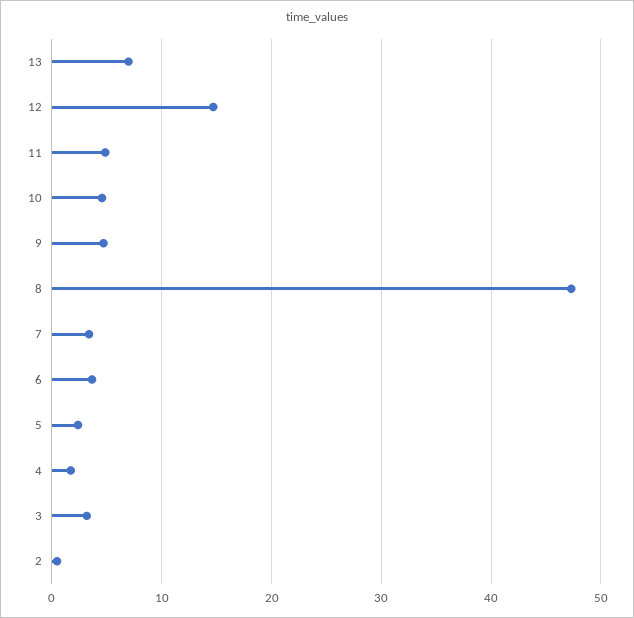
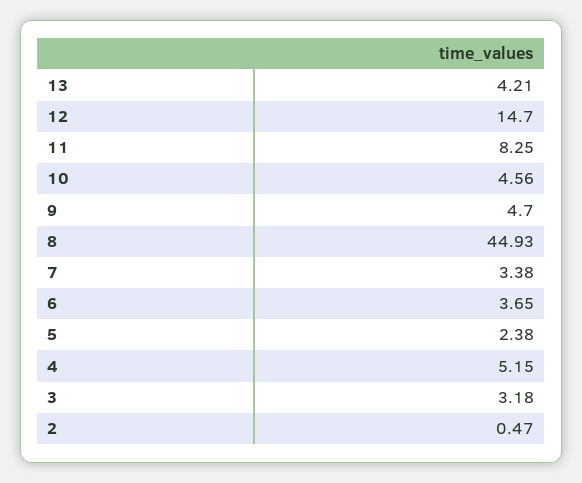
  {
-   "13": 7,
+   "13": 4.21,
    "12": 14.7,
-   "11": 5,
+   "11": 8.25,
    "10": 4.56,
    "9": 4.7,
-   "8": 47,
+   "8": 44.93,
    "7": 3.38,
    "6": 3.65,
    "5": 2.38,
-   "4": 2,
+   "4": 5.15,
    "3": 3.18,
    "2": 0.47
  }

